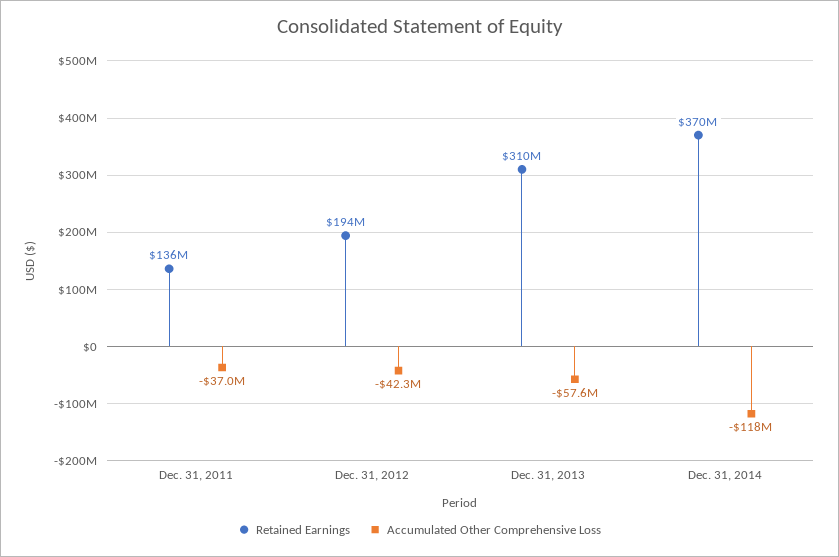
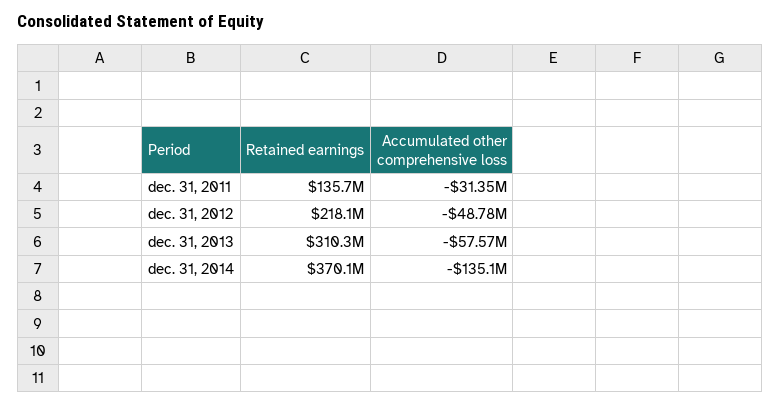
  {
    "Retained Earnings": {
      "Dec. 31, 2011": 135700000,
-     "Dec. 31, 2012": 194000000,
+     "Dec. 31, 2012": 218100000,
      "Dec. 31, 2013": 310300000,
      "Dec. 31, 2014": 370100000
    },
    "Accumulated Other Comprehensive Loss": {
-     "Dec. 31, 2011": -37000000,
+     "Dec. 31, 2011": -31350000,
-     "Dec. 31, 2012": -42300000,
+     "Dec. 31, 2012": -48780000,
      "Dec. 31, 2013": -57570000,
-     "Dec. 31, 2014": -118000000
+     "Dec. 31, 2014": -135100000
    }
  }

